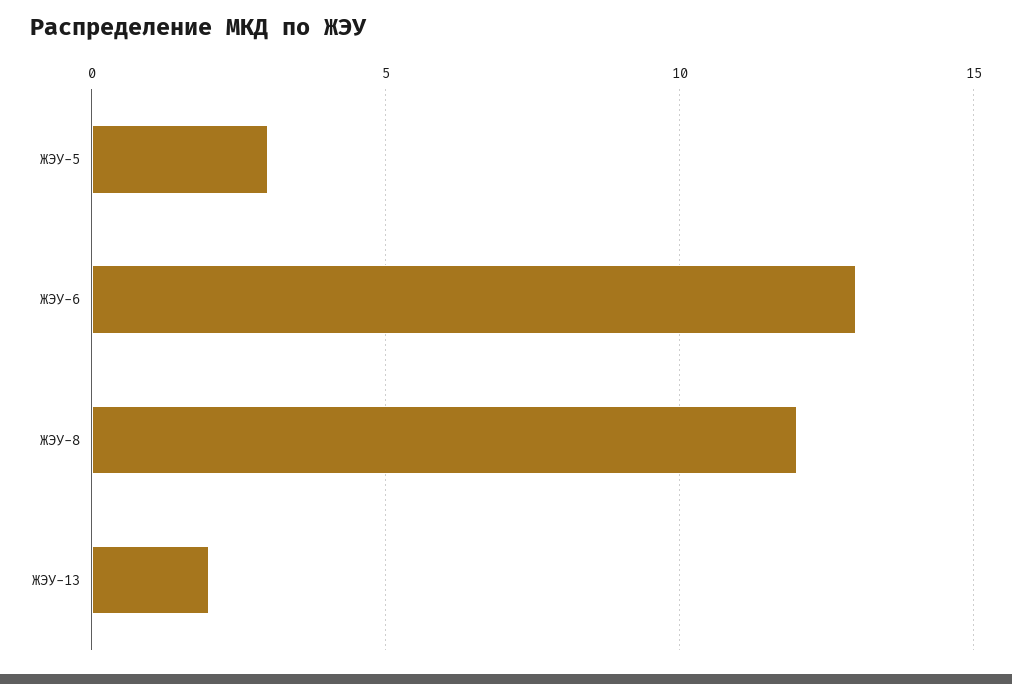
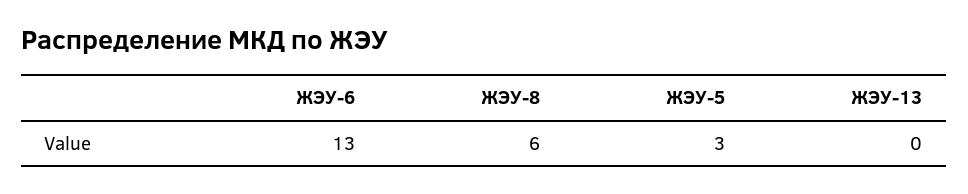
  {
    "ЖЭУ-5": 3,
    "ЖЭУ-6": 13,
-   "ЖЭУ-8": 12,
+   "ЖЭУ-8": 6,
-   "ЖЭУ-13": 2
+   "ЖЭУ-13": 0
  }

